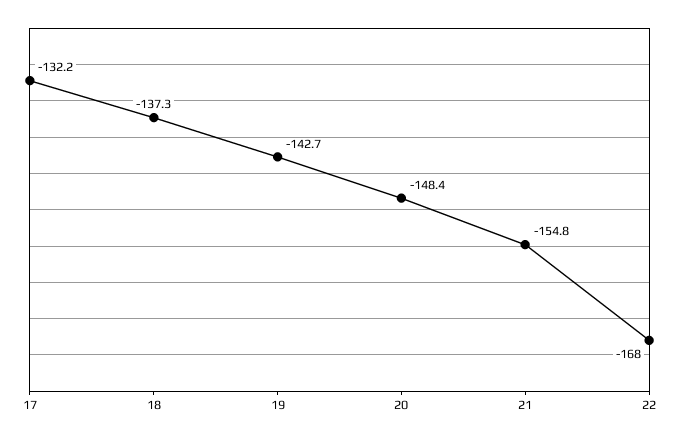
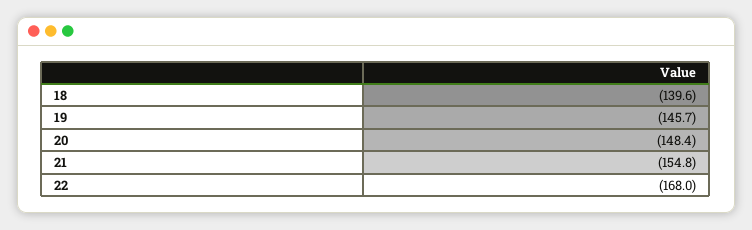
  {
-   "17": -132.2,
-   "18": -137.3,
+   "18": -139.6,
-   "19": -142.7,
+   "19": -145.7,
    "20": -148.4,
    "21": -154.8,
    "22": -168
  }

